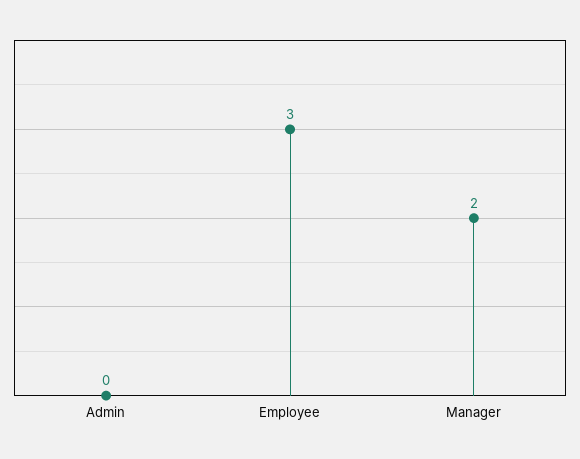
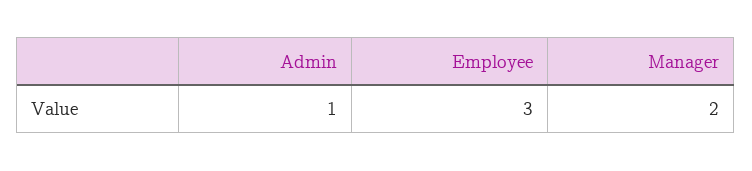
  {
-   "Admin": 0,
+   "Admin": 1,
    "Employee": 3,
    "Manager": 2
  }

